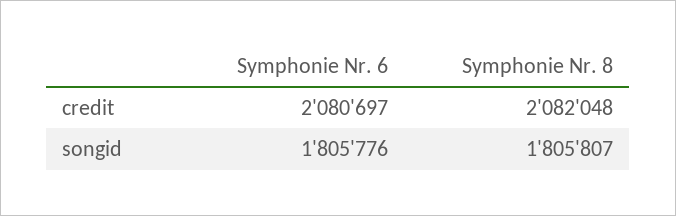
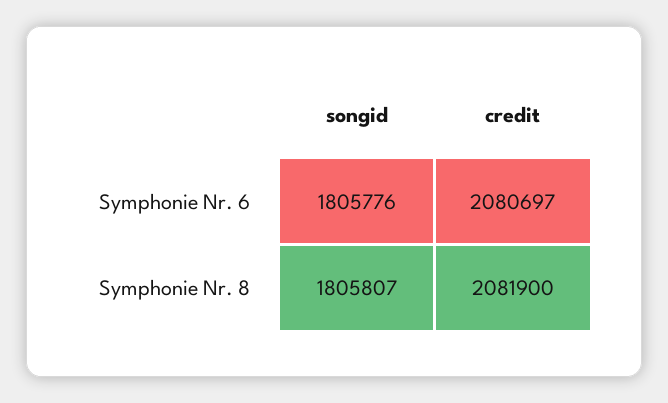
  {
    "Symphonie Nr. 6": {
      "credit": 2080697,
      "songid": 1805776
    },
    "Symphonie Nr. 8": {
-     "credit": 2082048,
+     "credit": 2081900,
      "songid": 1805807
    }
  }

